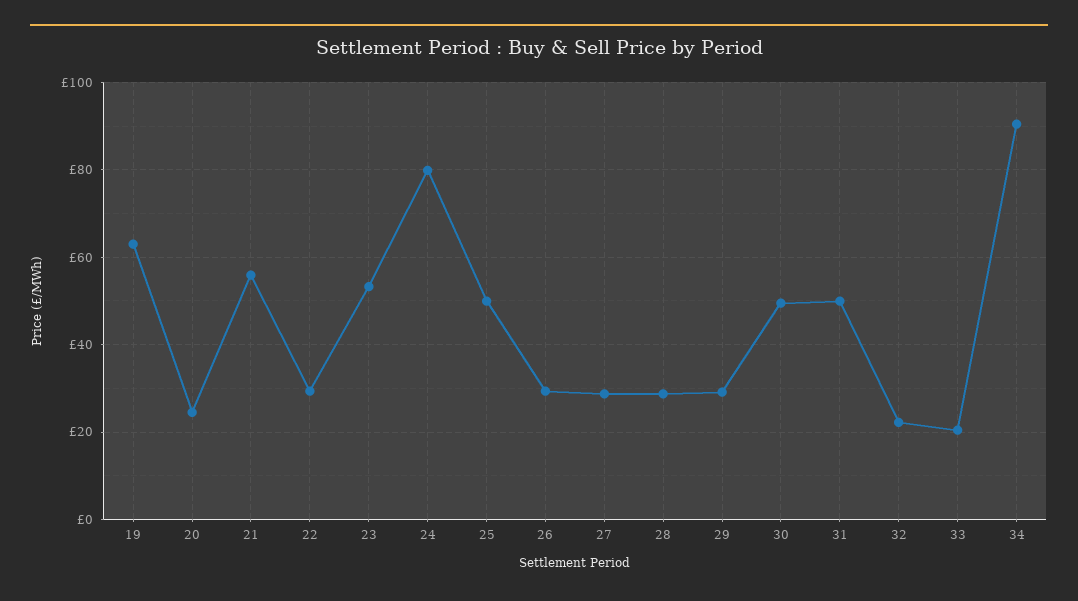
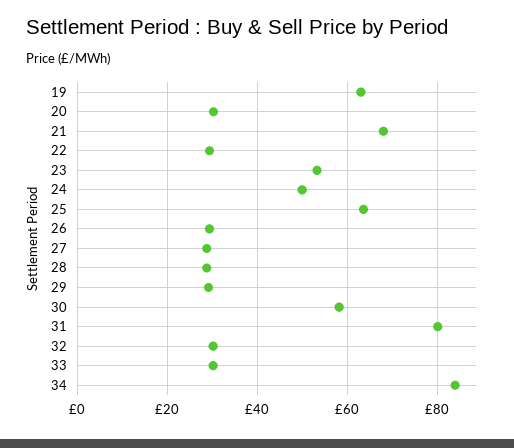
  {
    "19": 64,
-   "20": 24,
+   "20": 30,
-   "21": 56,
+   "21": 68,
    "22": 30,
    "23": 54,
-   "24": 80,
+   "24": 50,
-   "25": 50,
+   "25": 64,
    "26": 30,
    "27": 28,
    "28": 28,
    "29": 30,
-   "30": 50,
+   "30": 58,
-   "31": 50,
+   "31": 80,
-   "32": 22,
+   "32": 30,
-   "33": 20,
+   "33": 30,
-   "34": 90
+   "34": 84
  }

